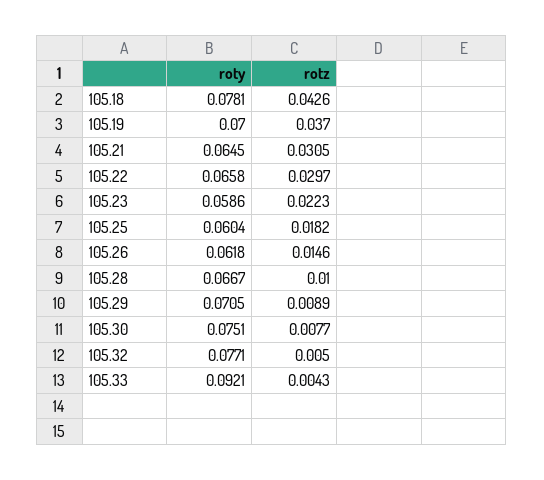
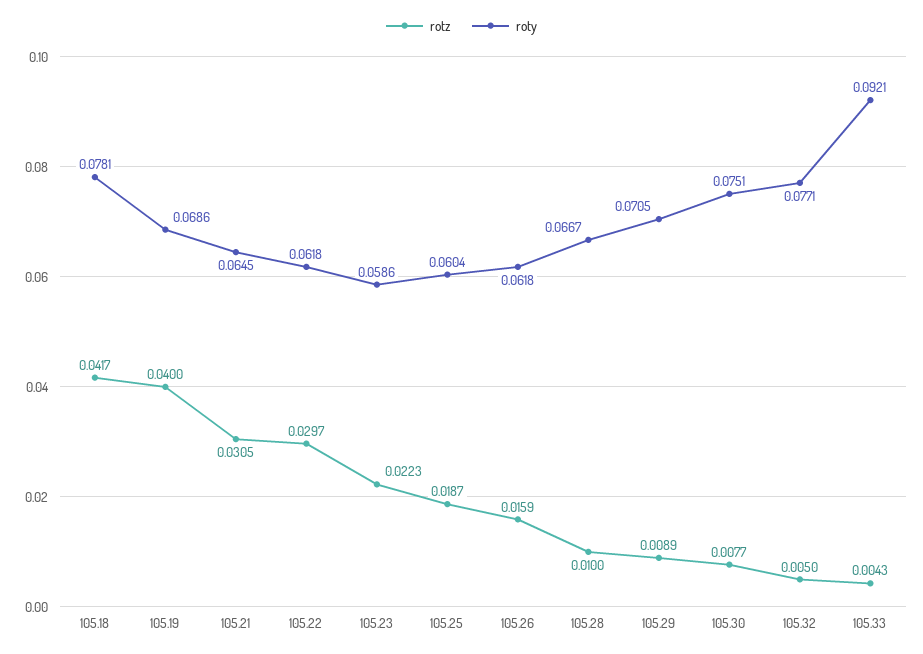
  {
    "roty": {
      "105.18": 0.0781,
-     "105.19": 0.07,
+     "105.19": 0.0686,
      "105.21": 0.0645,
-     "105.22": 0.0658,
+     "105.22": 0.0618,
      "105.23": 0.0586,
      "105.25": 0.0604,
      "105.26": 0.0618,
      "105.28": 0.0667,
      "105.29": 0.0705,
      "105.30": 0.0751,
      "105.32": 0.0771,
      "105.33": 0.0921
    },
    "rotz": {
-     "105.18": 0.0426,
+     "105.18": 0.0417,
-     "105.19": 0.037,
+     "105.19": 0.04,
      "105.21": 0.0305,
      "105.22": 0.0297,
      "105.23": 0.0223,
-     "105.25": 0.0182,
+     "105.25": 0.0187,
-     "105.26": 0.0146,
+     "105.26": 0.0159,
      "105.28": 0.01,
      "105.29": 0.0089,
      "105.30": 0.0077,
      "105.32": 0.005,
      "105.33": 0.0043
    }
  }

